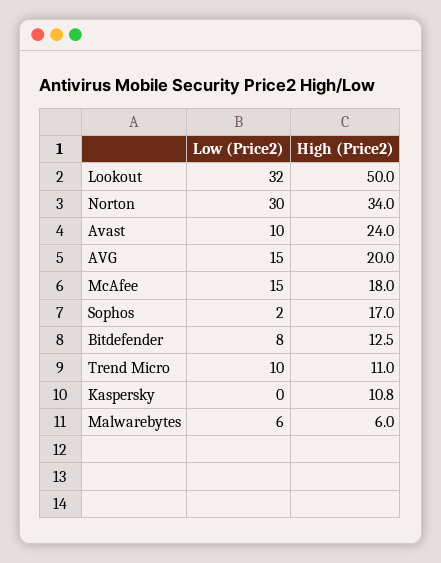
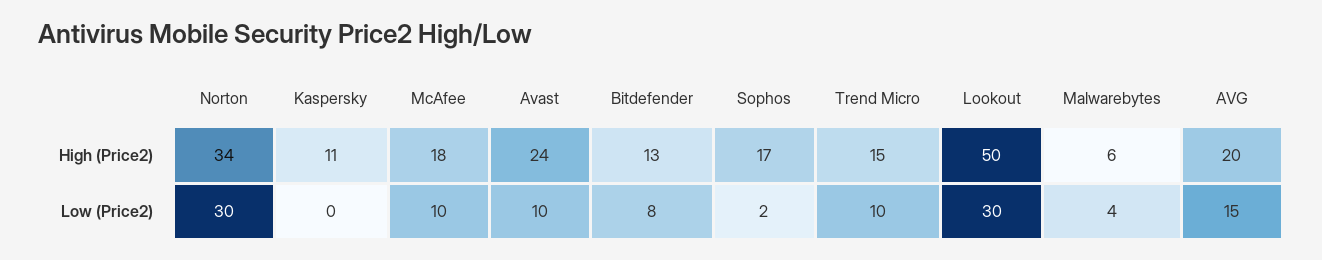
  {
    "Low (Price2)": {
-     "Lookout": 32,
+     "Lookout": 30,
      "Norton": 30,
      "Avast": 10,
      "AVG": 15,
-     "McAfee": 15,
+     "McAfee": 10,
      "Sophos": 2,
      "Bitdefender": 8,
      "Trend Micro": 10,
      "Kaspersky": 0,
-     "Malwarebytes": 6
+     "Malwarebytes": 4
    },
    "High (Price2)": {
      "Lookout": 50,
      "Norton": 34,
      "Avast": 24,
      "AVG": 20,
      "McAfee": 18,
      "Sophos": 17,
      "Bitdefender": 12.5,
-     "Trend Micro": 11,
+     "Trend Micro": 15,
      "Kaspersky": 10.8,
      "Malwarebytes": 6
    }
  }

